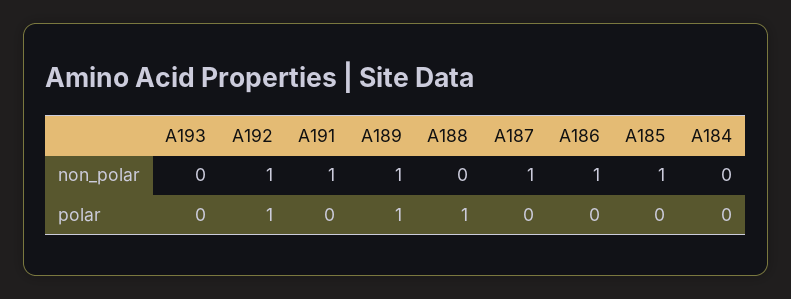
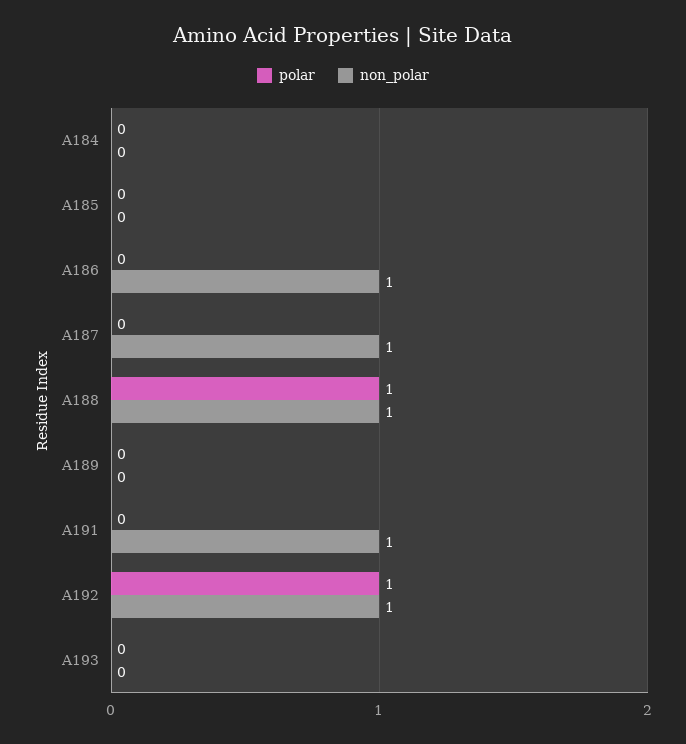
  {
    "non_polar": {
      "A193": 0,
      "A192": 1,
      "A191": 1,
-     "A189": 1,
+     "A189": 0,
-     "A188": 0,
+     "A188": 1,
      "A187": 1,
      "A186": 1,
-     "A185": 1,
+     "A185": 0,
      "A184": 0
    },
    "polar": {
      "A193": 0,
      "A192": 1,
      "A191": 0,
-     "A189": 1,
+     "A189": 0,
      "A188": 1,
      "A187": 0,
      "A186": 0,
      "A185": 0,
      "A184": 0
    }
  }

